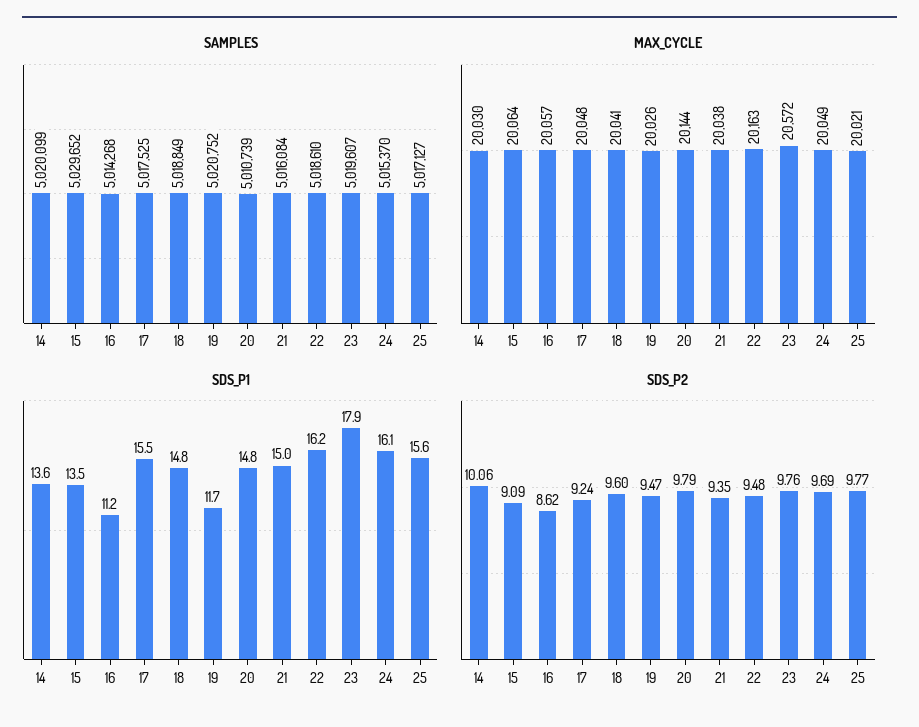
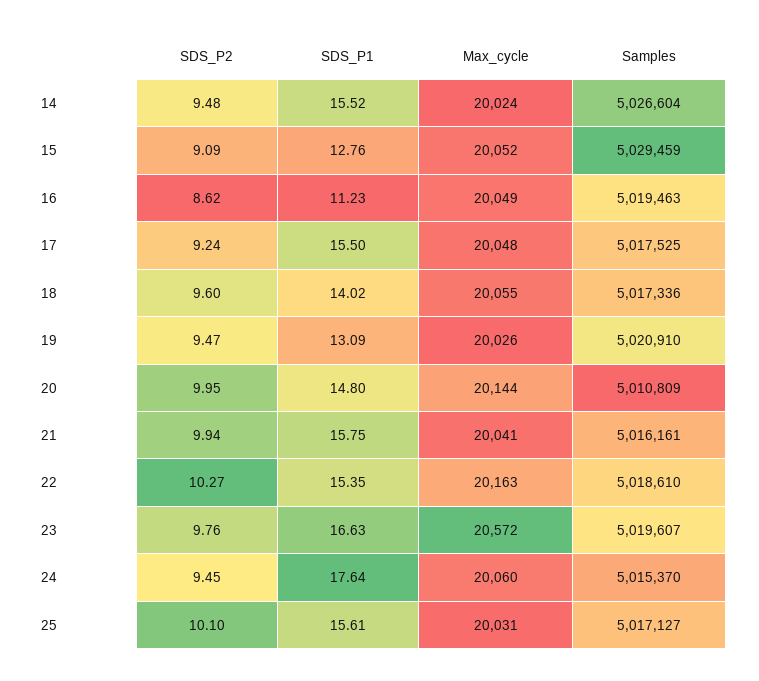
  {
    "SAMPLES": {
-     "14": 5020099,
+     "14": 5026604,
-     "15": 5029652,
+     "15": 5029459,
-     "16": 5014268,
+     "16": 5019463,
      "17": 5017525,
-     "18": 5018849,
+     "18": 5017336,
-     "19": 5020752,
+     "19": 5020910,
-     "20": 5010739,
+     "20": 5010809,
-     "21": 5016084,
+     "21": 5016161,
      "22": 5018610,
      "23": 5019607,
      "24": 5015370,
      "25": 5017127
    },
    "MAX_CYCLE": {
-     "14": 20030,
+     "14": 20024,
-     "15": 20064,
+     "15": 20052,
-     "16": 20057,
+     "16": 20049,
      "17": 20048,
-     "18": 20041,
+     "18": 20055,
      "19": 20026,
      "20": 20144,
-     "21": 20038,
+     "21": 20041,
      "22": 20163,
      "23": 20572,
-     "24": 20049,
+     "24": 20060,
-     "25": 20021
+     "25": 20031
    },
    "SDS_P1": {
-     "14": 13.6,
+     "14": 15.52,
-     "15": 13.5,
+     "15": 12.76,
      "16": 11.23,
      "17": 15.5,
-     "18": 14.8,
+     "18": 14.02,
-     "19": 11.7,
+     "19": 13.09,
      "20": 14.8,
-     "21": 15,
+     "21": 15.75,
-     "22": 16.2,
+     "22": 15.35,
-     "23": 17.9,
+     "23": 16.63,
-     "24": 16.1,
+     "24": 17.64,
      "25": 15.61
    },
    "SDS_P2": {
-     "14": 10.06,
+     "14": 9.48,
      "15": 9.09,
      "16": 8.62,
      "17": 9.24,
      "18": 9.6,
      "19": 9.47,
-     "20": 9.79,
+     "20": 9.95,
-     "21": 9.35,
+     "21": 9.94,
-     "22": 9.48,
+     "22": 10.27,
      "23": 9.76,
-     "24": 9.69,
+     "24": 9.45,
-     "25": 9.77
+     "25": 10.1
    }
  }

